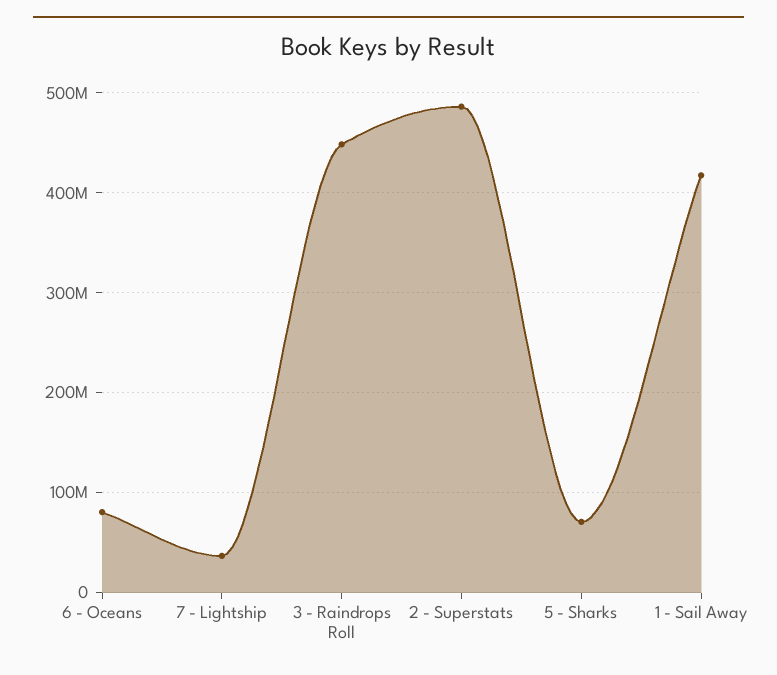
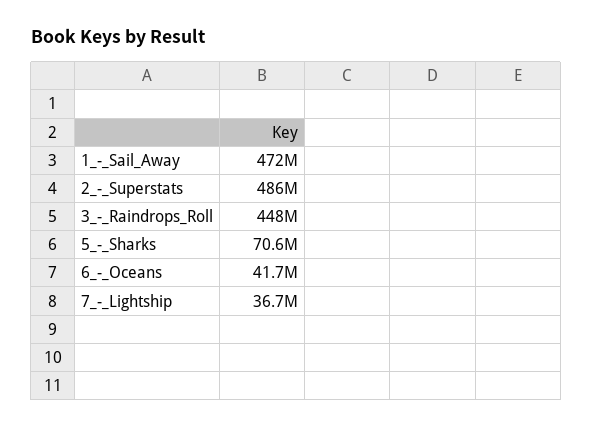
  {
-   "6 - Oceans": 80000000,
+   "6 - Oceans": 41700000,
    "7 - Lightship": 36700000,
    "3 - Raindrops Roll": 448000000,
    "2 - Superstats": 486000000,
    "5 - Sharks": 70600000,
-   "1 - Sail Away": 420000000
+   "1 - Sail Away": 472000000
  }

